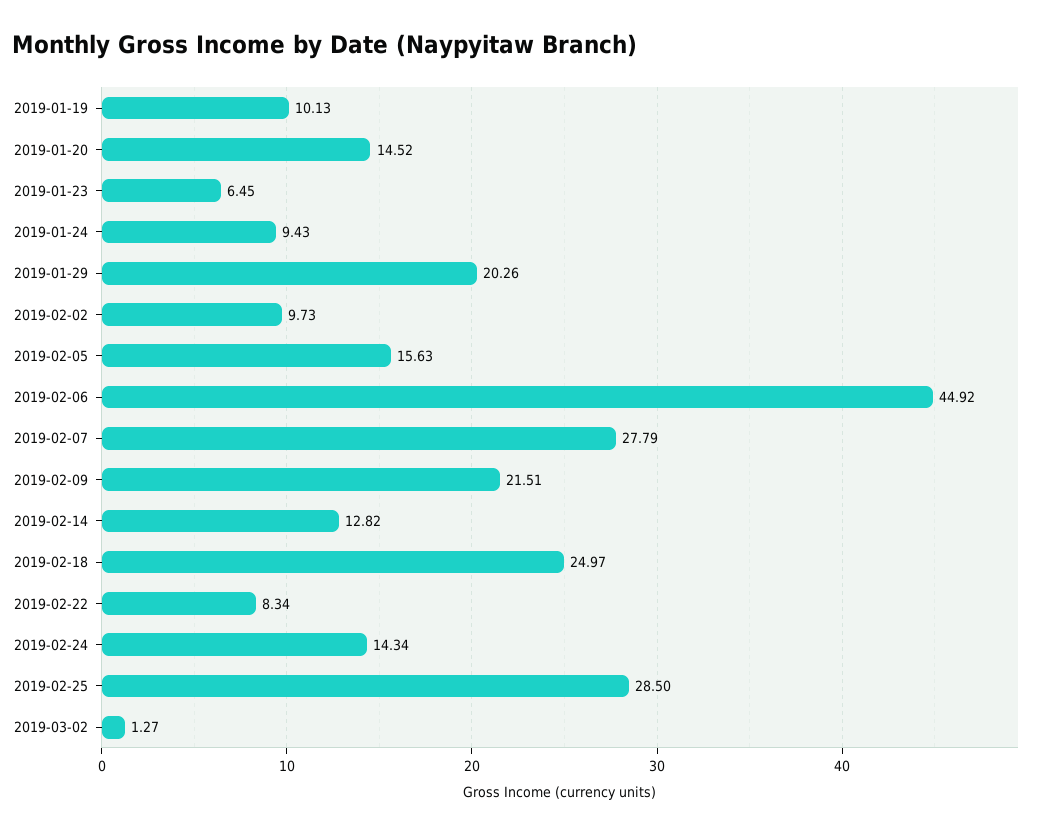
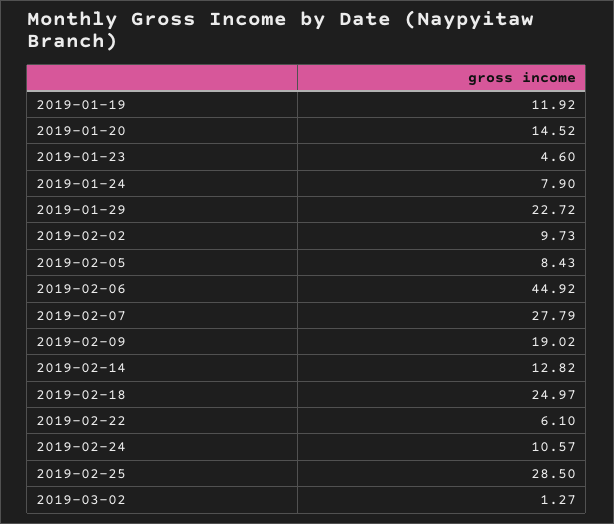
  {
-   "2019-01-19": 10.13,
+   "2019-01-19": 11.92,
    "2019-01-20": 14.52,
-   "2019-01-23": 6.45,
+   "2019-01-23": 4.6,
-   "2019-01-24": 9.43,
+   "2019-01-24": 7.9,
-   "2019-01-29": 20.26,
+   "2019-01-29": 22.72,
    "2019-02-02": 9.73,
-   "2019-02-05": 15.63,
+   "2019-02-05": 8.43,
    "2019-02-06": 44.92,
    "2019-02-07": 27.79,
-   "2019-02-09": 21.51,
+   "2019-02-09": 19.02,
    "2019-02-14": 12.82,
    "2019-02-18": 24.97,
-   "2019-02-22": 8.34,
+   "2019-02-22": 6.1,
-   "2019-02-24": 14.34,
+   "2019-02-24": 10.57,
    "2019-02-25": 28.5,
    "2019-03-02": 1.27
  }

